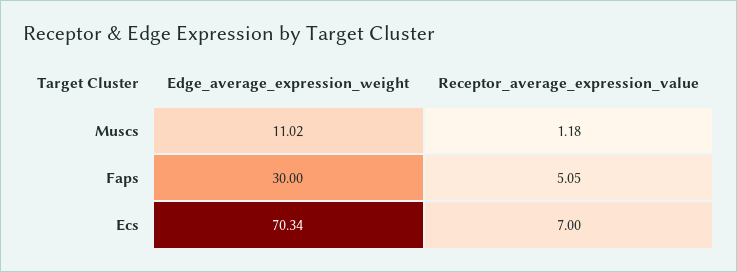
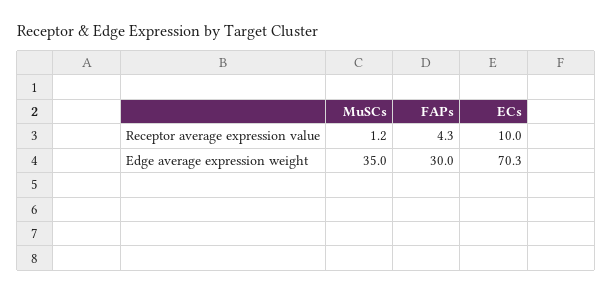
  {
    "Edge_average_expression_weight": {
-     "Muscs": 11.02,
+     "Muscs": 35,
      "Faps": 30,
      "Ecs": 70.34
    },
    "Receptor_average_expression_value": {
      "Muscs": 1.18,
-     "Faps": 5.05,
+     "Faps": 4.3,
-     "Ecs": 7
+     "Ecs": 10
    }
  }

